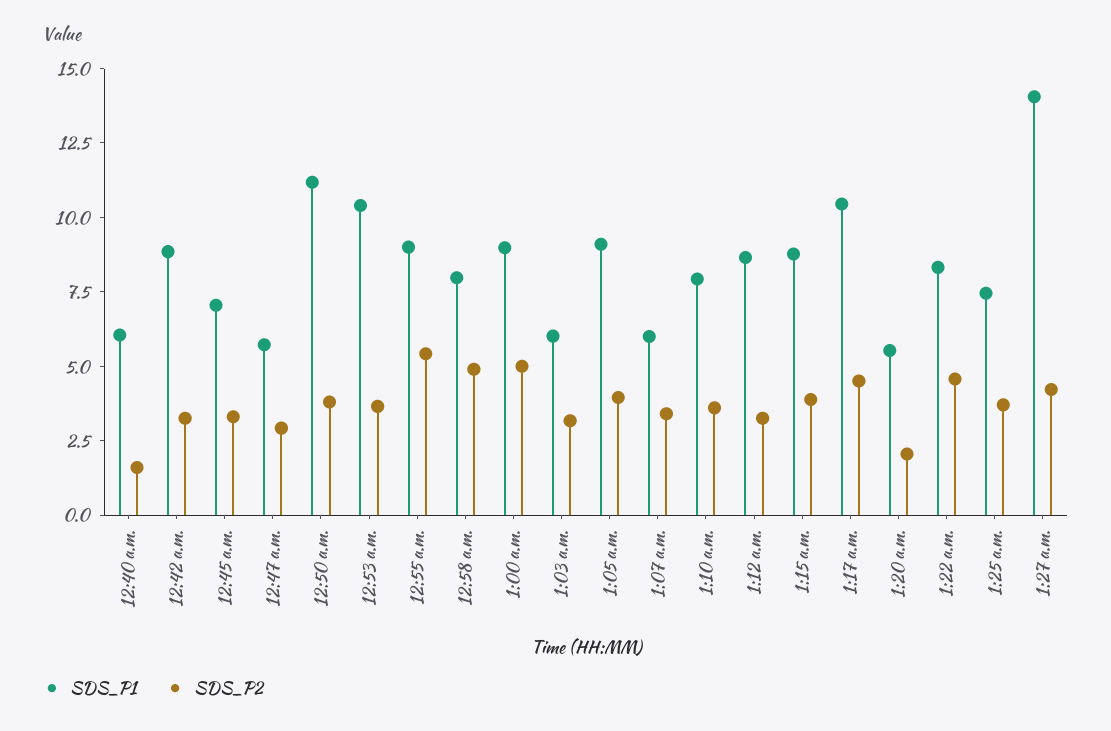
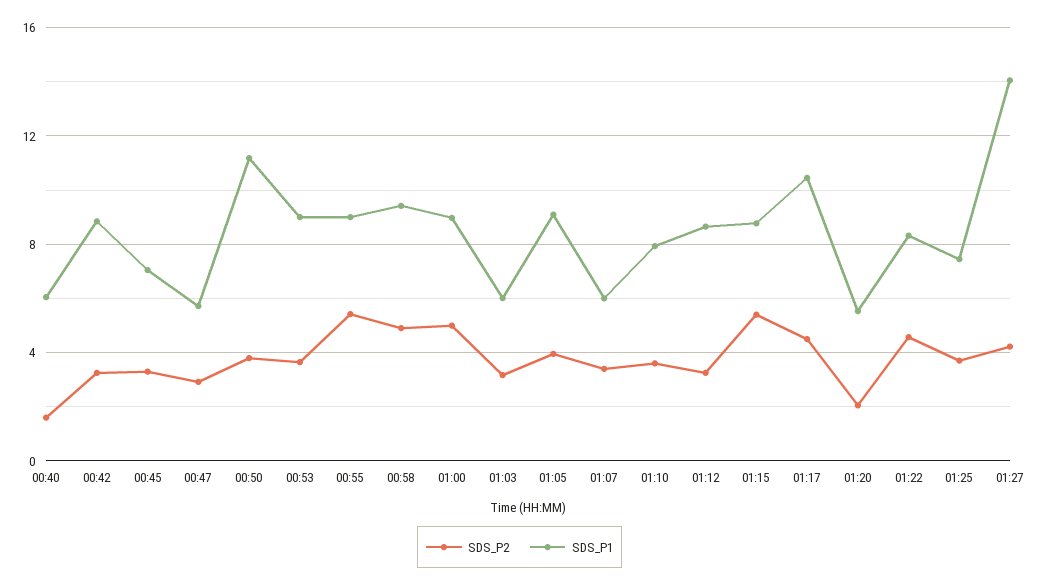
  {
    "SDS_P1": {
      "12:40 a.m.": 6,
      "12:42 a.m.": 9,
      "12:45 a.m.": 7,
      "12:47 a.m.": 5.5,
      "12:50 a.m.": 11,
-     "12:53 a.m.": 10.5,
+     "12:53 a.m.": 9,
      "12:55 a.m.": 9,
-     "12:58 a.m.": 8,
+     "12:58 a.m.": 9.5,
      "1:00 a.m.": 9,
      "1:03 a.m.": 6,
      "1:05 a.m.": 9,
      "1:07 a.m.": 6,
      "1:10 a.m.": 8,
      "1:12 a.m.": 8.5,
      "1:15 a.m.": 9,
      "1:17 a.m.": 10.5,
      "1:20 a.m.": 5.5,
      "1:22 a.m.": 8.5,
      "1:25 a.m.": 7.5,
      "1:27 a.m.": 14
    },
    "SDS_P2": {
      "12:40 a.m.": 1.5,
      "12:42 a.m.": 3.5,
      "12:45 a.m.": 3.5,
      "12:47 a.m.": 3,
      "12:50 a.m.": 4,
      "12:53 a.m.": 3.5,
      "12:55 a.m.": 5.5,
      "12:58 a.m.": 5,
      "1:00 a.m.": 5,
      "1:03 a.m.": 3,
      "1:05 a.m.": 4,
      "1:07 a.m.": 3.5,
      "1:10 a.m.": 3.5,
      "1:12 a.m.": 3.5,
-     "1:15 a.m.": 4,
+     "1:15 a.m.": 5.5,
      "1:17 a.m.": 4.5,
      "1:20 a.m.": 2,
      "1:22 a.m.": 4.5,
      "1:25 a.m.": 3.5,
      "1:27 a.m.": 4
    }
  }

